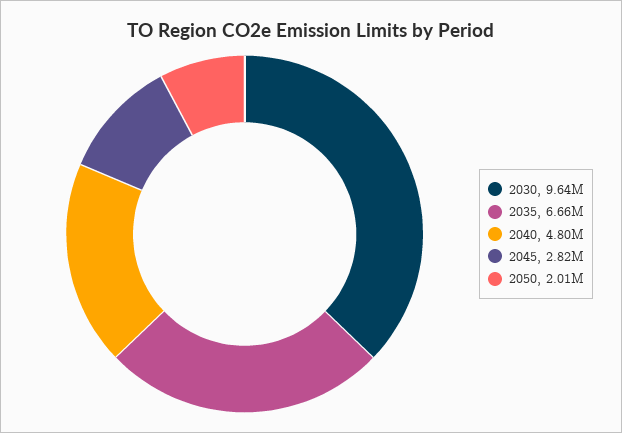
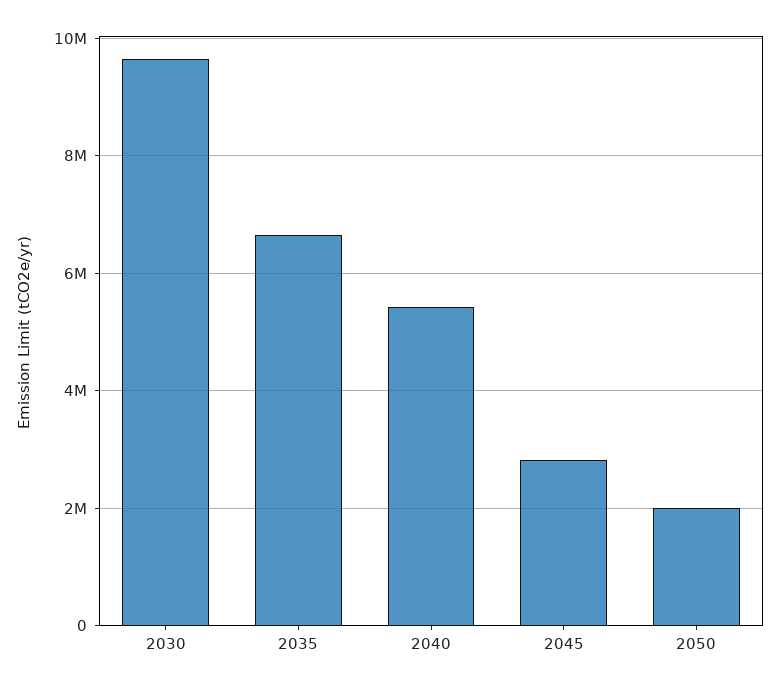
  {
    "2030": 9640000,
    "2035": 6660000,
-   "2040": 4800000,
+   "2040": 5400000,
    "2045": 2820000,
    "2050": 2010000
  }

